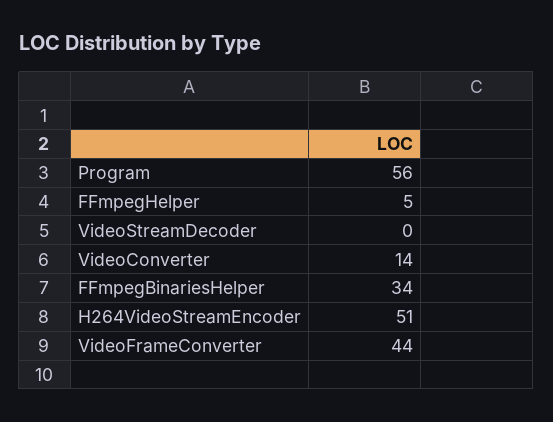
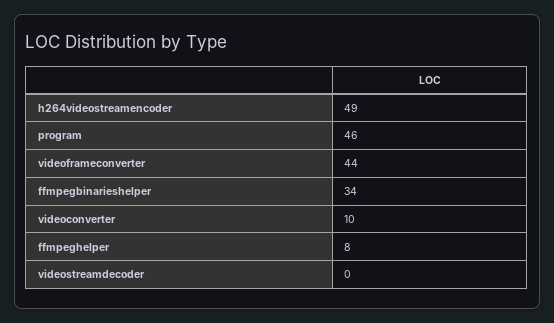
  {
-   "Program": 56,
+   "Program": 46,
-   "FFmpegHelper": 5,
+   "FFmpegHelper": 8,
    "VideoStreamDecoder": 0,
-   "VideoConverter": 14,
+   "VideoConverter": 10,
    "FFmpegBinariesHelper": 34,
-   "H264VideoStreamEncoder": 51,
+   "H264VideoStreamEncoder": 49,
    "VideoFrameConverter": 44
  }

